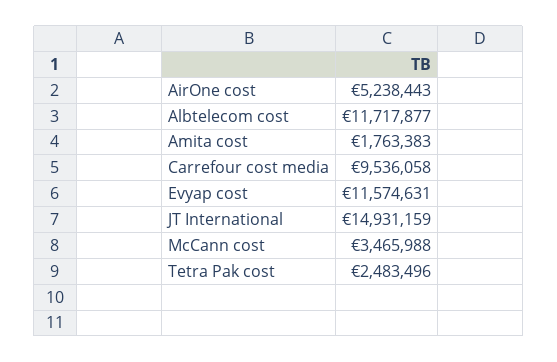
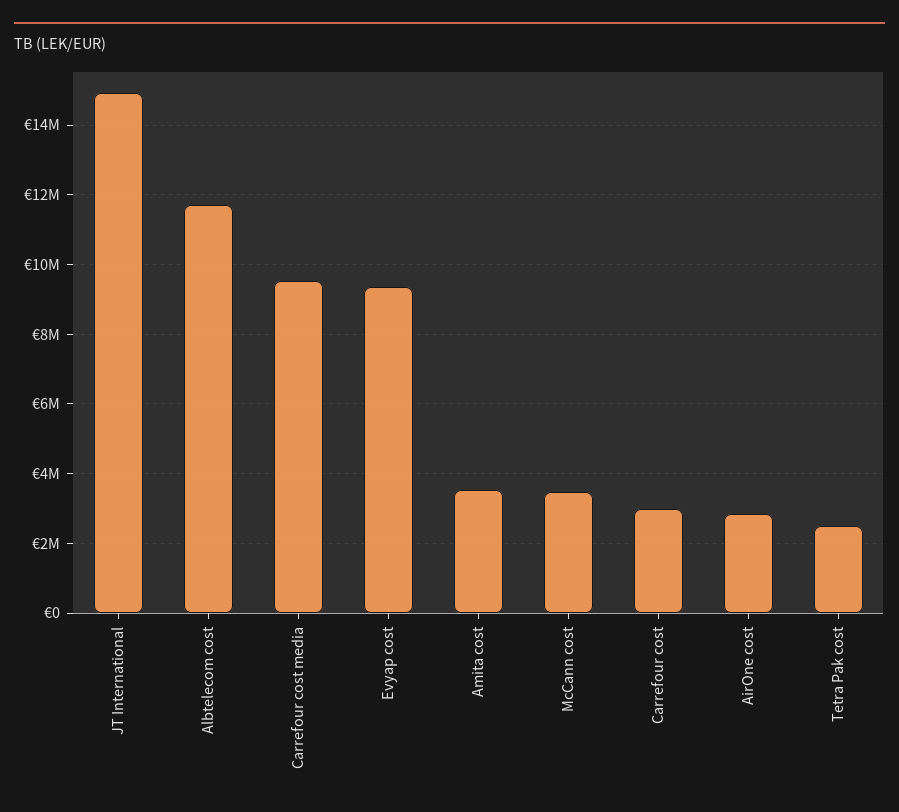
  {
-   "AirOne cost": 5238443,
+   "AirOne cost": 2800000,
    "Albtelecom cost": 11717877,
-   "Amita cost": 1763383,
+   "Amita cost": 3600000,
    "Carrefour cost media": 9536058,
-   "Evyap cost": 11574631,
+   "Evyap cost": 9400000,
    "JT International": 14931159,
    "McCann cost": 3465988,
-   "Tetra Pak cost": 2483496
+   "Tetra Pak cost": 2483496,
+   "Carrefour cost": 3000000
  }

